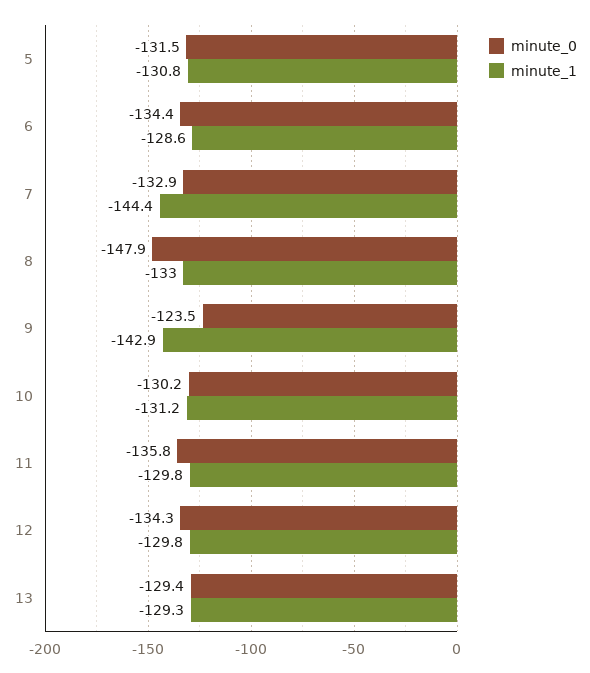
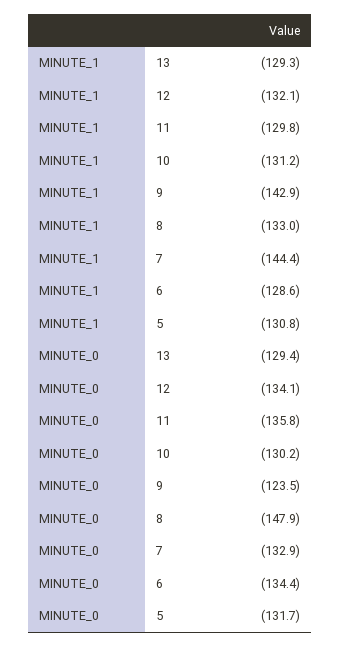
  {
    "minute_0": {
-     "5": -131.5,
+     "5": -131.7,
      "6": -134.4,
      "7": -132.9,
      "8": -147.9,
      "9": -123.5,
      "10": -130.2,
      "11": -135.8,
-     "12": -134.3,
+     "12": -134.1,
      "13": -129.4
    },
    "minute_1": {
      "5": -130.8,
      "6": -128.6,
      "7": -144.4,
      "8": -133,
      "9": -142.9,
      "10": -131.2,
      "11": -129.8,
-     "12": -129.8,
+     "12": -132.1,
      "13": -129.3
    }
  }

